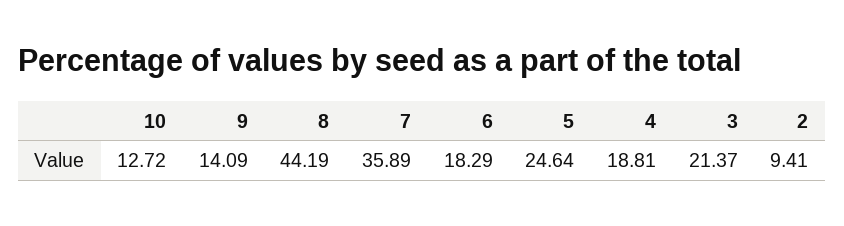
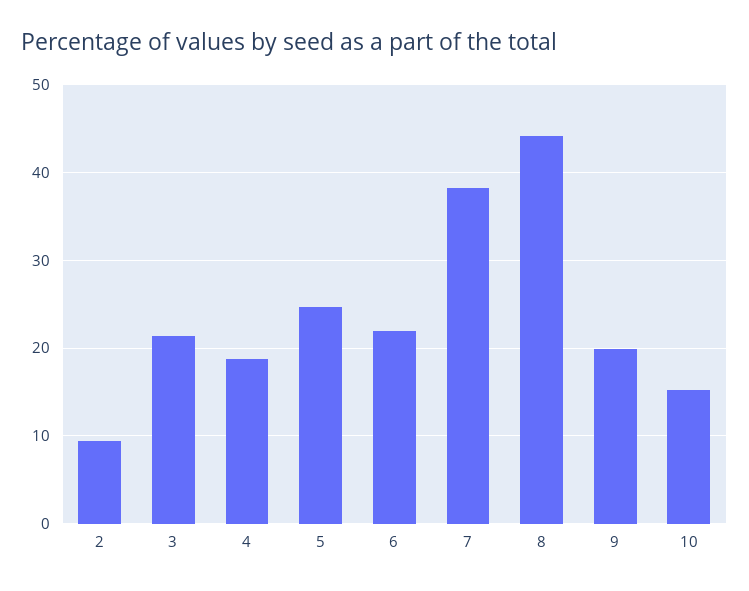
  {
-   "10": 12.72,
+   "10": 15,
-   "9": 14.09,
+   "9": 20,
    "8": 44.19,
-   "7": 35.89,
+   "7": 38,
-   "6": 18.29,
+   "6": 22,
    "5": 24.64,
    "4": 18.81,
    "3": 21.37,
    "2": 9.41
  }

